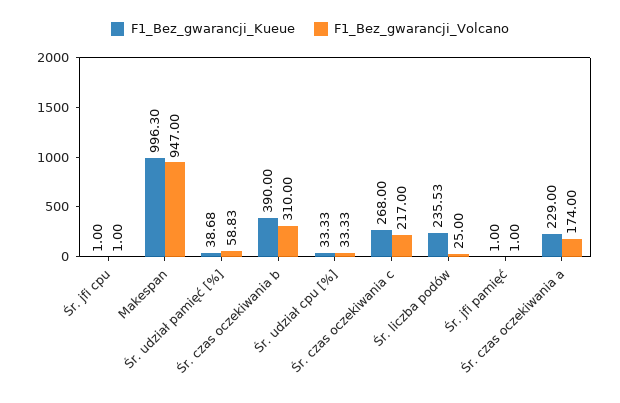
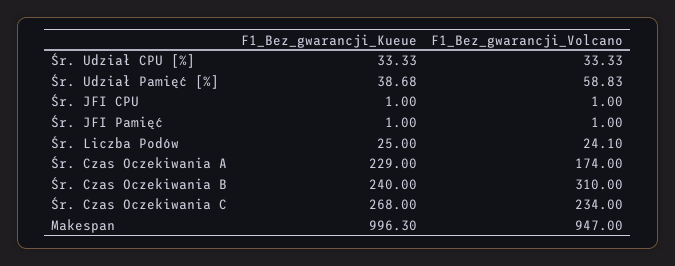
  {
    "F1_Bez_gwarancji_Kueue": {
      "Śr. jfi cpu": 1,
      "Makespan": 996.3,
      "Śr. udział pamięć [%]": 38.68,
-     "Śr. czas oczekiwania b": 390,
+     "Śr. czas oczekiwania b": 240,
      "Śr. udział cpu [%]": 33.33,
      "Śr. czas oczekiwania c": 268,
-     "Śr. liczba podów": 235.53,
+     "Śr. liczba podów": 25,
      "Śr. jfi pamięć": 1,
      "Śr. czas oczekiwania a": 229
    },
    "F1_Bez_gwarancji_Volcano": {
      "Śr. jfi cpu": 1,
      "Makespan": 947,
      "Śr. udział pamięć [%]": 58.83,
      "Śr. czas oczekiwania b": 310,
      "Śr. udział cpu [%]": 33.33,
-     "Śr. czas oczekiwania c": 217,
+     "Śr. czas oczekiwania c": 234,
-     "Śr. liczba podów": 25,
+     "Śr. liczba podów": 24.1,
      "Śr. jfi pamięć": 1,
      "Śr. czas oczekiwania a": 174
    }
  }

